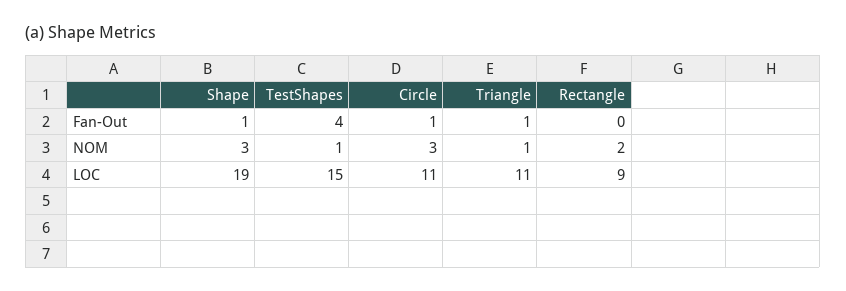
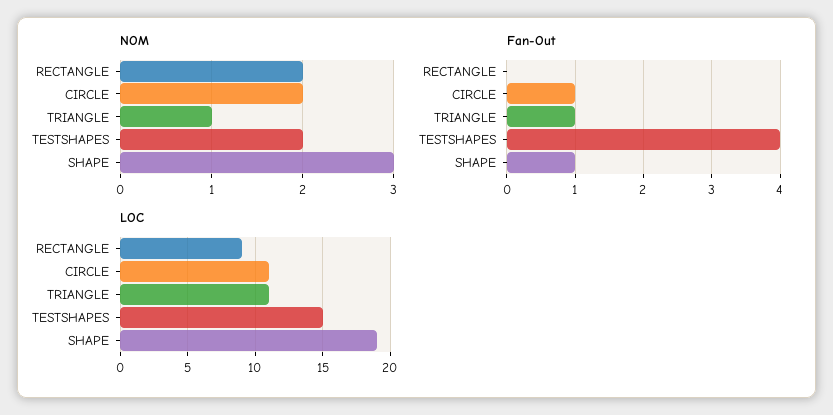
  {
    "Fan-Out": {
      "Shape": 1,
      "TestShapes": 4,
      "Circle": 1,
      "Triangle": 1,
      "Rectangle": 0
    },
    "NOM": {
      "Shape": 3,
-     "TestShapes": 1,
+     "TestShapes": 2,
-     "Circle": 3,
+     "Circle": 2,
      "Triangle": 1,
      "Rectangle": 2
    },
    "LOC": {
      "Shape": 19,
      "TestShapes": 15,
      "Circle": 11,
      "Triangle": 11,
      "Rectangle": 9
    }
  }

